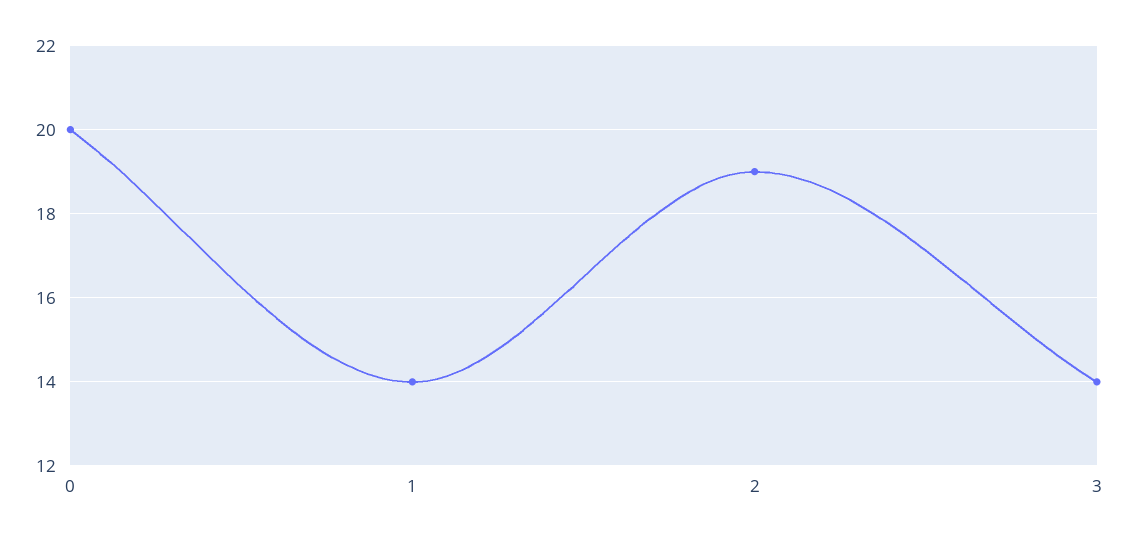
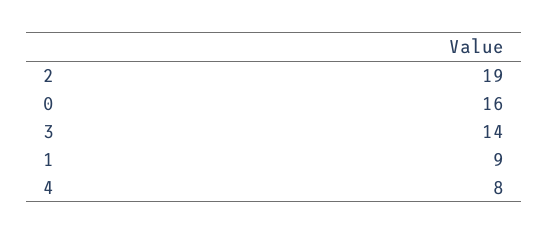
  {
-   "0": 20,
+   "0": 16,
-   "1": 14,
+   "1": 9,
    "2": 19,
-   "3": 14
+   "3": 14,
+   "4": 8
  }

